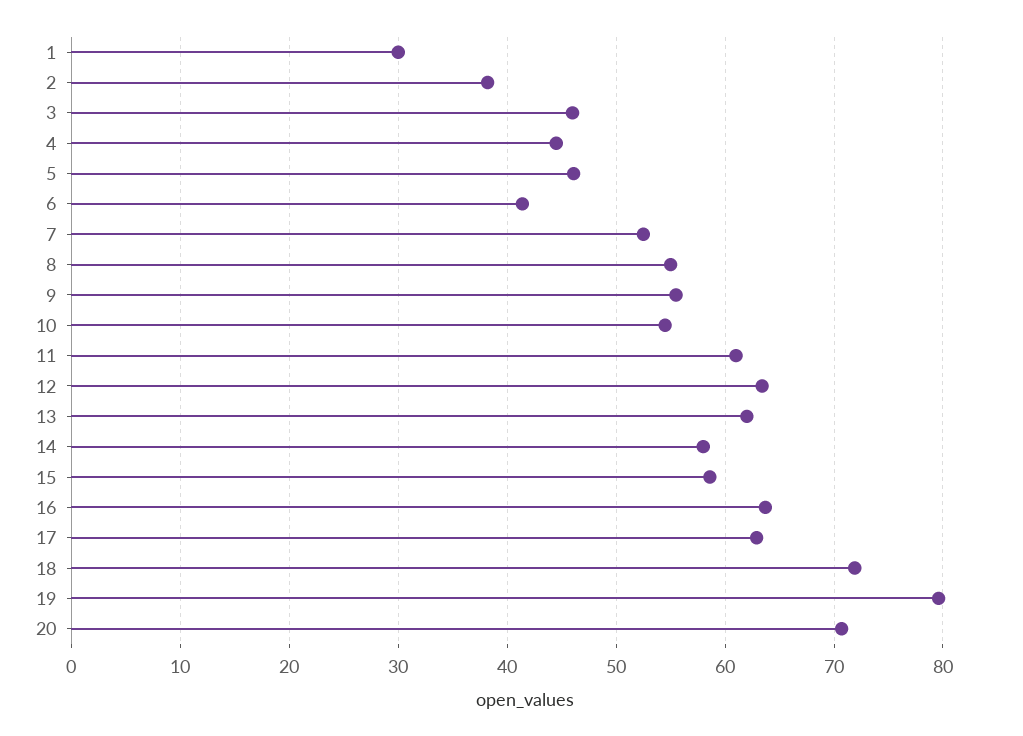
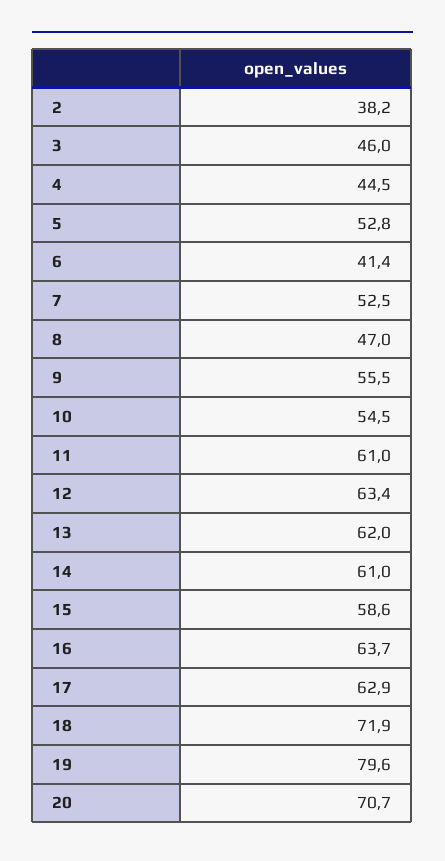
  {
-   "1": 30,
    "2": 38.2,
    "3": 46,
    "4": 44.5,
-   "5": 46,
+   "5": 52.8,
    "6": 41.4,
    "7": 52.5,
-   "8": 55,
+   "8": 47,
    "9": 55.5,
    "10": 54.5,
    "11": 61,
    "12": 63.4,
    "13": 62,
-   "14": 58,
+   "14": 61,
    "15": 58.6,
    "16": 63.7,
    "17": 62.9,
    "18": 71.9,
    "19": 79.6,
    "20": 70.7
  }

